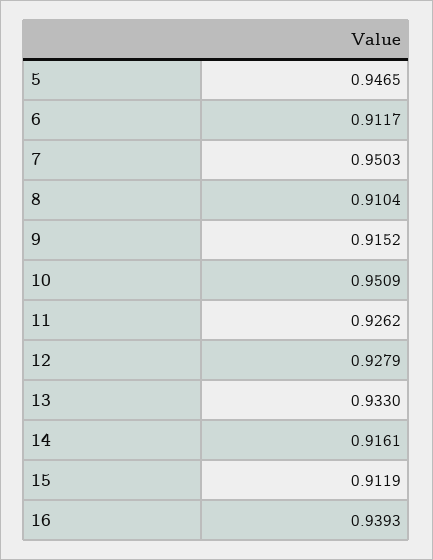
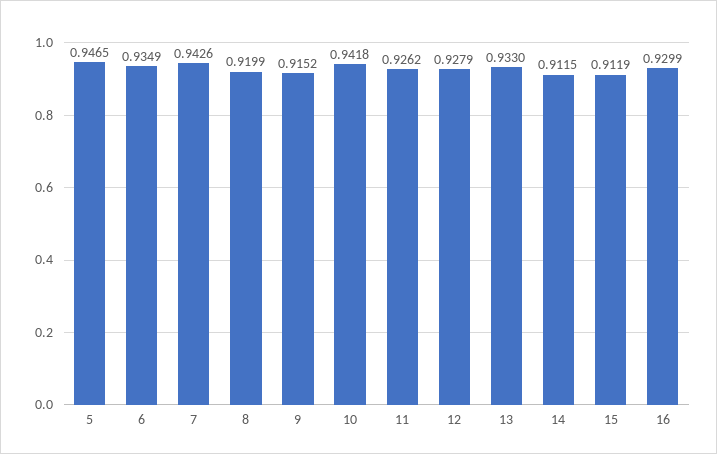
  {
    "5": 0.9465,
-   "6": 0.9117,
+   "6": 0.9349,
-   "7": 0.9503,
+   "7": 0.9426,
-   "8": 0.9104,
+   "8": 0.9199,
    "9": 0.9152,
-   "10": 0.9509,
+   "10": 0.9418,
    "11": 0.9262,
    "12": 0.9279,
    "13": 0.933,
-   "14": 0.9161,
+   "14": 0.9115,
    "15": 0.9119,
-   "16": 0.9393
+   "16": 0.9299
  }

